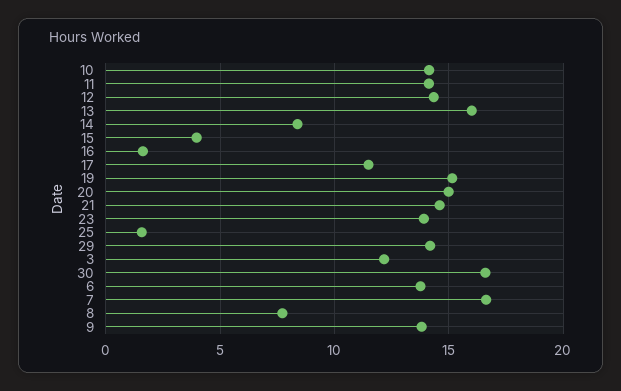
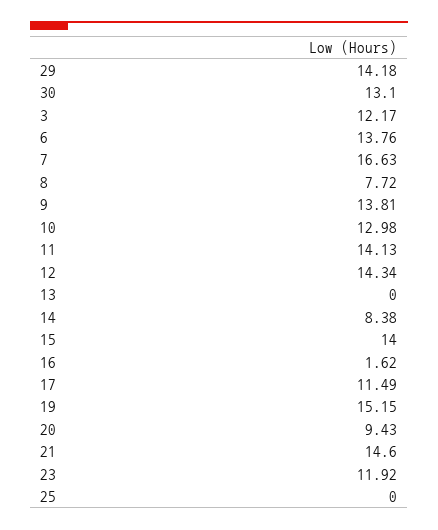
  {
-   "10": 14,
+   "10": 12.98,
    "11": 14.13,
    "12": 14.34,
-   "13": 16,
+   "13": 0,
    "14": 8.38,
-   "15": 4,
+   "15": 14,
    "16": 1.62,
    "17": 11.49,
    "19": 15.15,
-   "20": 15,
+   "20": 9.43,
    "21": 14.6,
-   "23": 14,
+   "23": 11.92,
-   "25": 1.5,
+   "25": 0,
    "29": 14.18,
    "3": 12.17,
-   "30": 16.5,
+   "30": 13.1,
    "6": 13.76,
    "7": 16.63,
    "8": 7.72,
    "9": 13.81
  }

